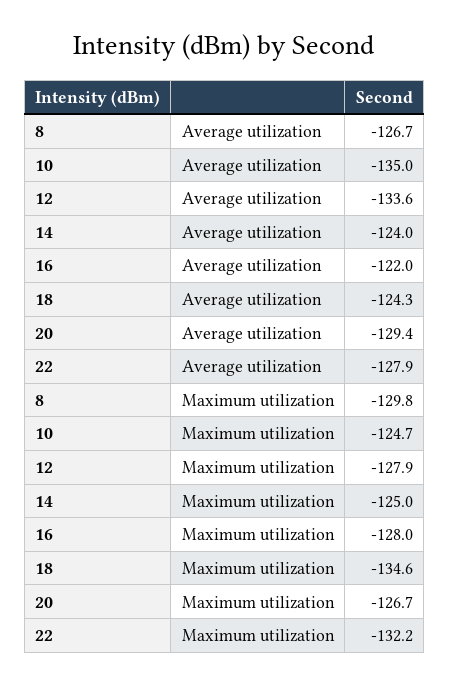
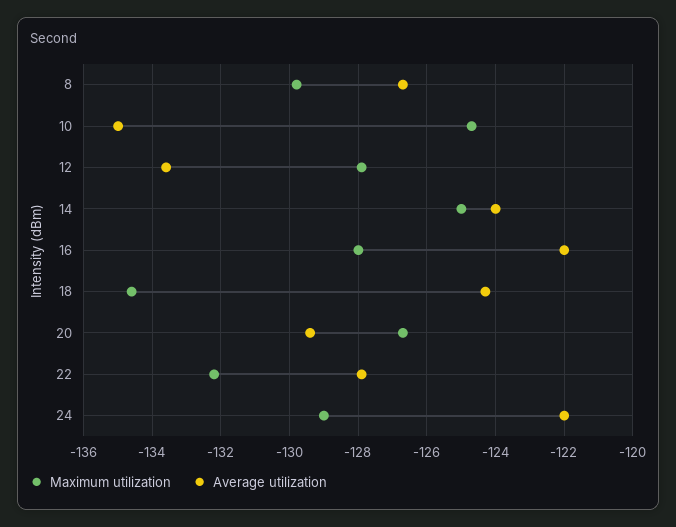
  {
    "Average utilization": {
      "8": -126.7,
      "10": -135,
      "12": -133.6,
      "14": -124,
      "16": -122,
      "18": -124.3,
      "20": -129.4,
-     "22": -127.9
+     "22": -127.9,
+     "24": -122
    },
    "Maximum utilization": {
      "8": -129.8,
      "10": -124.7,
      "12": -127.9,
      "14": -125,
      "16": -128,
      "18": -134.6,
      "20": -126.7,
-     "22": -132.2
+     "22": -132.2,
+     "24": -129
    }
  }

